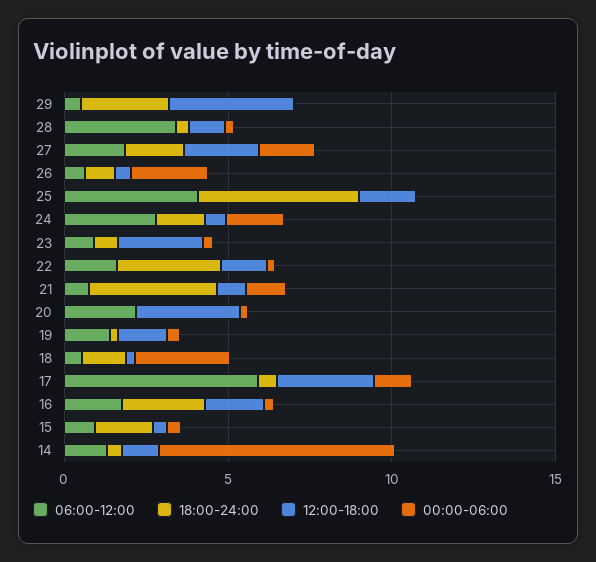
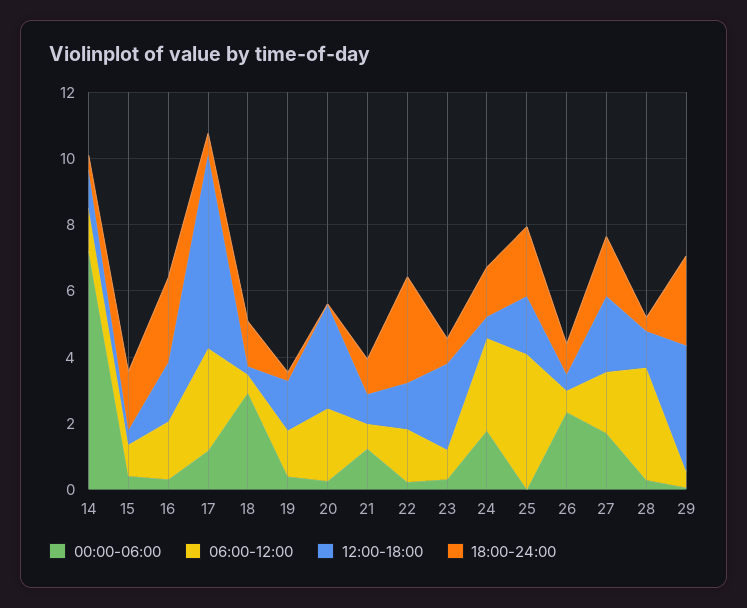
  {
    "06:00-12:00": {
      "29": 0.5,
      "28": 3.5,
      "27": 2,
      "26": 0.5,
      "25": 4,
      "24": 3,
      "23": 1,
      "22": 1.5,
      "21": 1,
      "20": 2,
      "19": 1.5,
      "18": 0.5,
-     "17": 6,
+     "17": 3,
      "16": 2,
      "15": 1,
      "14": 1.5
    },
    "18:00-24:00": {
      "29": 2.5,
      "28": 0.5,
      "27": 2,
      "26": 1,
-     "25": 5,
+     "25": 2,
      "24": 1.5,
      "23": 1,
      "22": 3,
-     "21": 4,
+     "21": 1,
      "20": 0,
      "19": 0.5,
      "18": 1.5,
      "17": 0.5,
      "16": 2.5,
      "15": 2,
      "14": 0.5
    },
    "12:00-18:00": {
      "29": 4,
      "28": 1,
      "27": 2.5,
      "26": 0.5,
      "25": 2,
      "24": 0.5,
      "23": 2.5,
      "22": 1.5,
      "21": 1,
      "20": 3,
      "19": 1.5,
      "18": 0.5,
-     "17": 3,
+     "17": 6,
      "16": 2,
      "15": 0.5,
      "14": 1
    },
    "00:00-06:00": {
      "29": 0,
      "28": 0.5,
      "27": 1.5,
      "26": 2.5,
      "25": 0,
      "24": 2,
      "23": 0.5,
      "22": 0,
      "21": 1,
      "20": 0.5,
      "19": 0.5,
      "18": 3,
      "17": 1,
      "16": 0.5,
      "15": 0.5,
      "14": 7
    }
  }

